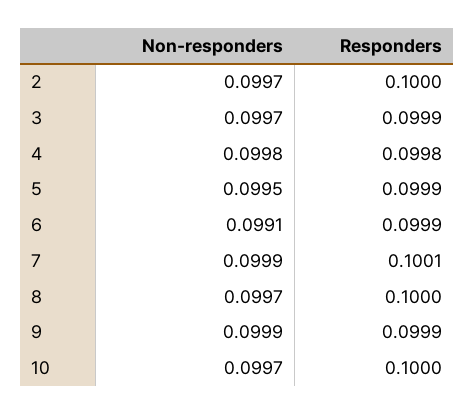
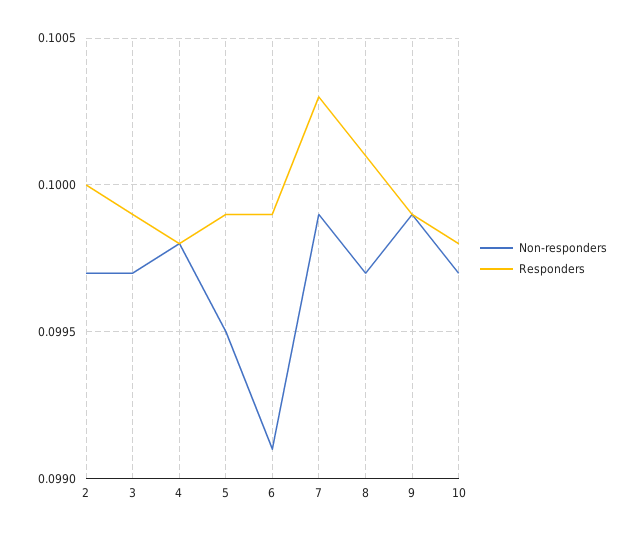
  {
    "Non-responders": {
      "2": 0.0997,
      "3": 0.0997,
      "4": 0.0998,
      "5": 0.0995,
      "6": 0.0991,
      "7": 0.0999,
      "8": 0.0997,
      "9": 0.0999,
      "10": 0.0997
    },
    "Responders": {
      "2": 0.1,
      "3": 0.0999,
      "4": 0.0998,
      "5": 0.0999,
      "6": 0.0999,
-     "7": 0.1001,
+     "7": 0.1003,
-     "8": 0.1,
+     "8": 0.1001,
      "9": 0.0999,
-     "10": 0.1
+     "10": 0.0998
    }
  }

